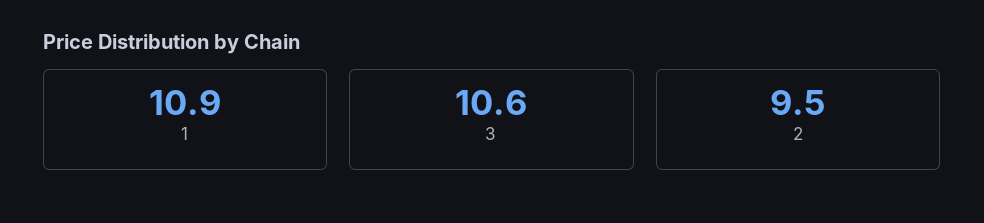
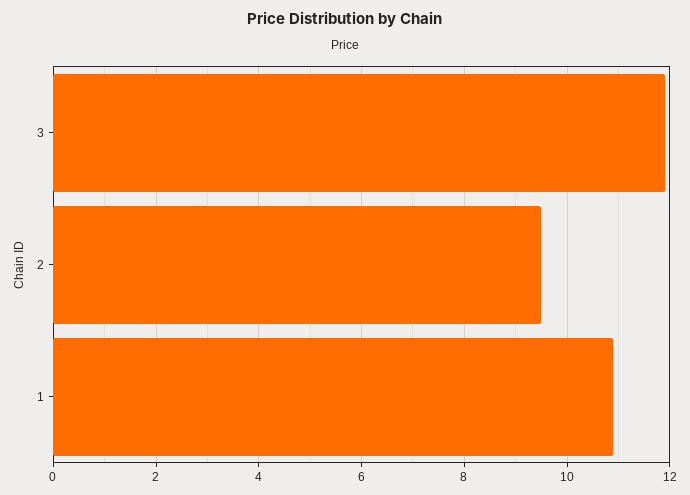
  {
    "1": 10.9,
-   "3": 10.6,
+   "3": 12,
    "2": 9.5
  }

